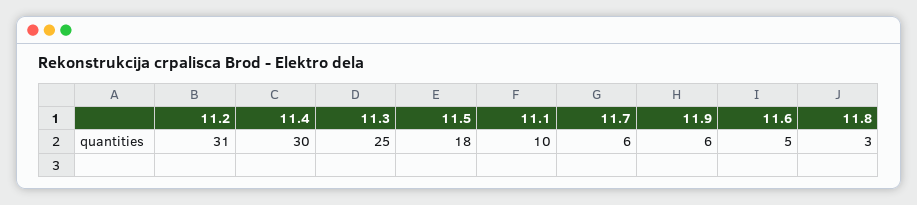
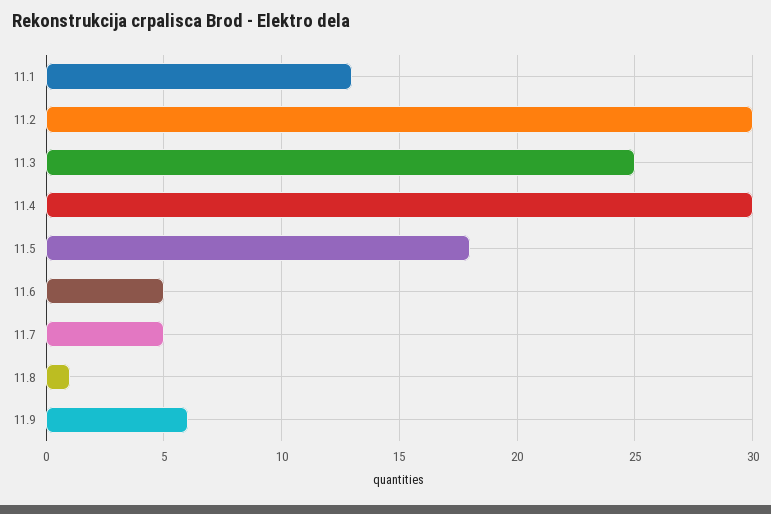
  {
-   "11.2": 31,
+   "11.2": 30,
    "11.4": 30,
    "11.3": 25,
    "11.5": 18,
-   "11.1": 10,
+   "11.1": 13,
-   "11.7": 6,
+   "11.7": 5,
    "11.9": 6,
    "11.6": 5,
-   "11.8": 3
+   "11.8": 1
  }

